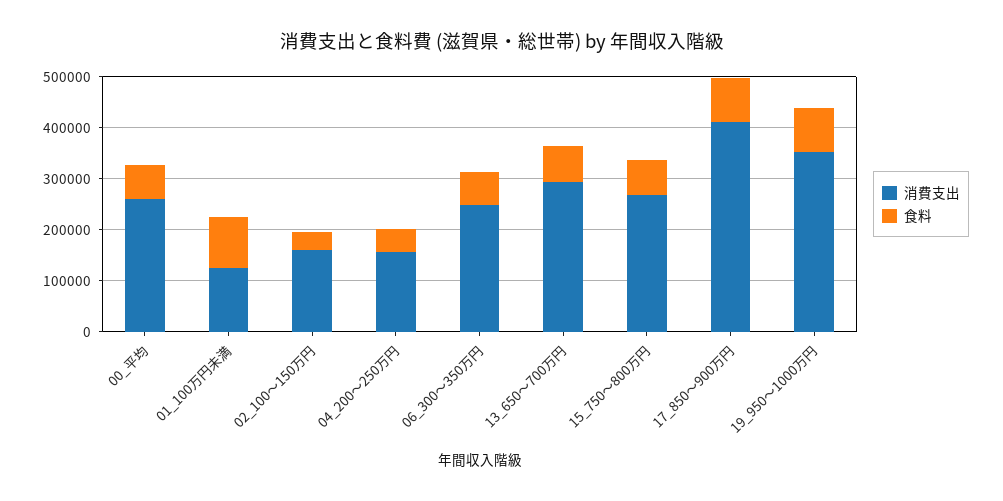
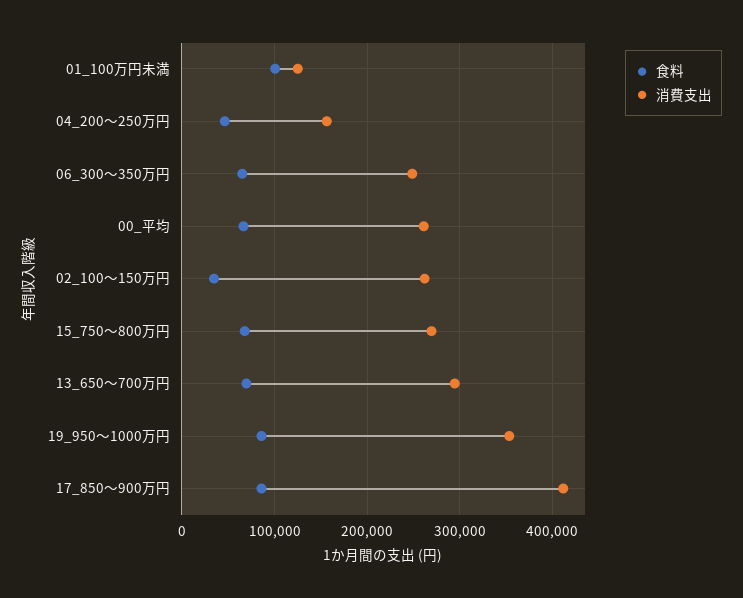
  {
    "消費支出": {
      "00_平均": 260000,
      "01_100万円未満": 130000,
-     "02_100～150万円": 160000,
+     "02_100～150万円": 260000,
      "04_200～250万円": 160000,
      "06_300～350万円": 250000,
      "13_650～700万円": 290000,
      "15_750～800万円": 270000,
      "17_850～900万円": 410000,
      "19_950～1000万円": 350000
    },
    "食料": {
      "00_平均": 70000,
      "01_100万円未満": 100000,
      "02_100～150万円": 30000,
      "04_200～250万円": 50000,
      "06_300～350万円": 70000,
      "13_650～700万円": 70000,
      "15_750～800万円": 70000,
      "17_850～900万円": 90000,
      "19_950～1000万円": 90000
    }
  }

